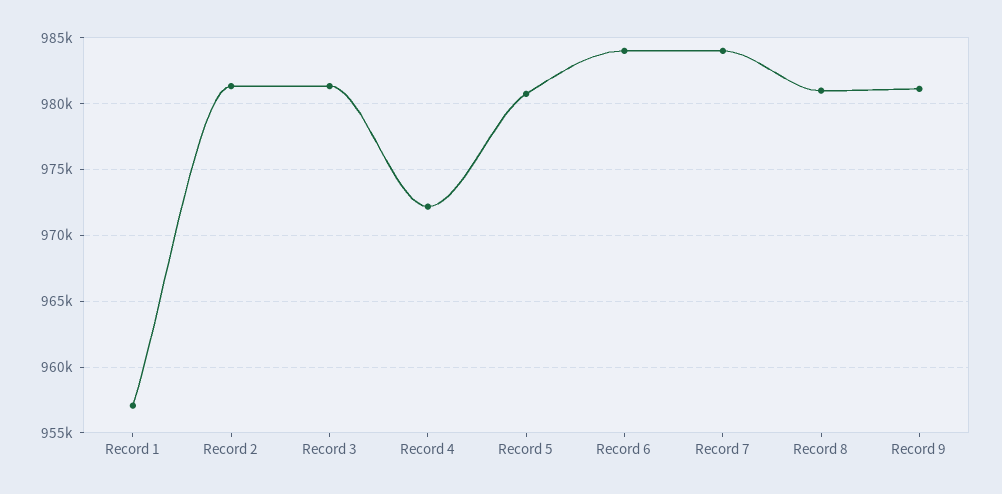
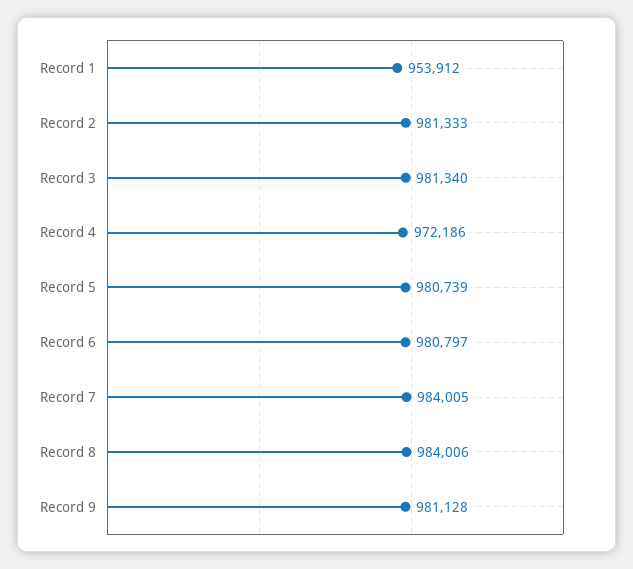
  {
-   "Record 1": 957000,
+   "Record 1": 953912,
    "Record 2": 981333,
    "Record 3": 981340,
    "Record 4": 972186,
    "Record 5": 980739,
-   "Record 6": 984000,
+   "Record 6": 980797,
    "Record 7": 984005,
-   "Record 8": 981000,
+   "Record 8": 984006,
    "Record 9": 981128
  }

